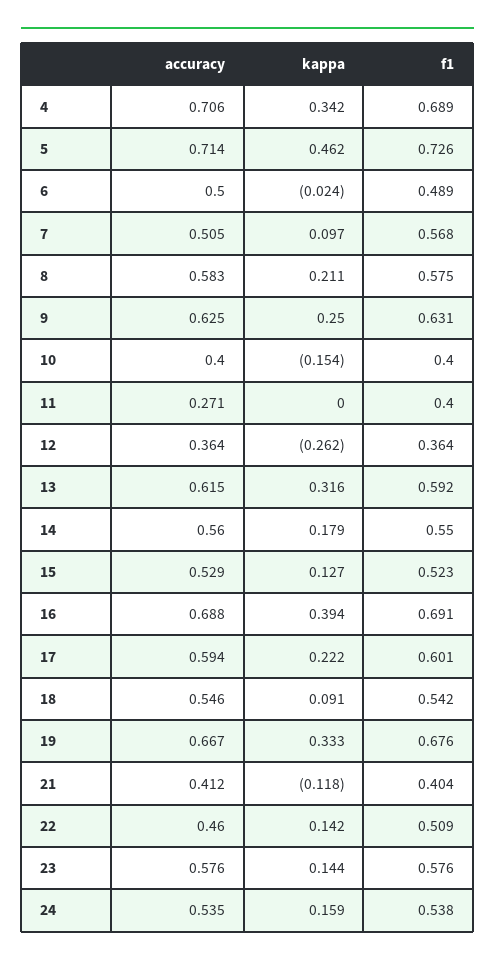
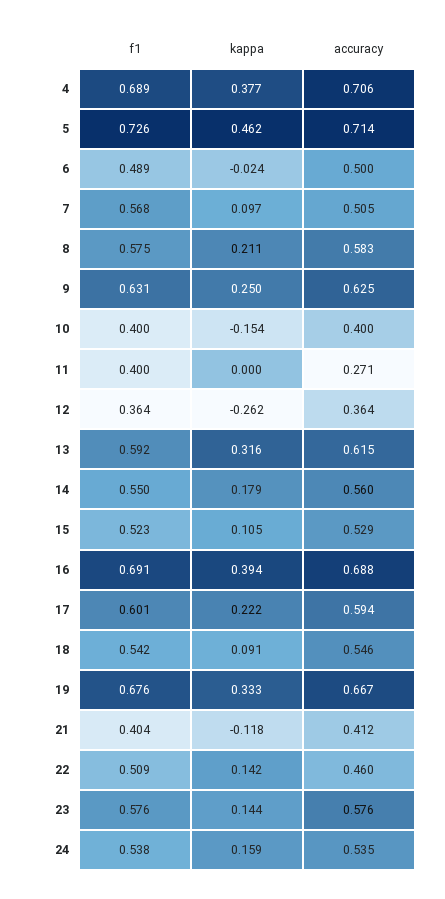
  {
    "accuracy": {
      "4": 0.706,
      "5": 0.714,
      "6": 0.5,
      "7": 0.505,
      "8": 0.583,
      "9": 0.625,
      "10": 0.4,
      "11": 0.271,
      "12": 0.364,
      "13": 0.615,
      "14": 0.56,
      "15": 0.529,
      "16": 0.688,
      "17": 0.594,
      "18": 0.546,
      "19": 0.667,
      "21": 0.412,
      "22": 0.46,
      "23": 0.576,
      "24": 0.535
    },
    "kappa": {
-     "4": 0.342,
+     "4": 0.377,
      "5": 0.462,
      "6": -0.024,
      "7": 0.097,
      "8": 0.211,
      "9": 0.25,
      "10": -0.154,
      "11": 0,
      "12": -0.262,
      "13": 0.316,
      "14": 0.179,
-     "15": 0.127,
+     "15": 0.105,
      "16": 0.394,
      "17": 0.222,
      "18": 0.091,
      "19": 0.333,
      "21": -0.118,
      "22": 0.142,
      "23": 0.144,
      "24": 0.159
    },
    "f1": {
      "4": 0.689,
      "5": 0.726,
      "6": 0.489,
      "7": 0.568,
      "8": 0.575,
      "9": 0.631,
      "10": 0.4,
      "11": 0.4,
      "12": 0.364,
      "13": 0.592,
      "14": 0.55,
      "15": 0.523,
      "16": 0.691,
      "17": 0.601,
      "18": 0.542,
      "19": 0.676,
      "21": 0.404,
      "22": 0.509,
      "23": 0.576,
      "24": 0.538
    }
  }

